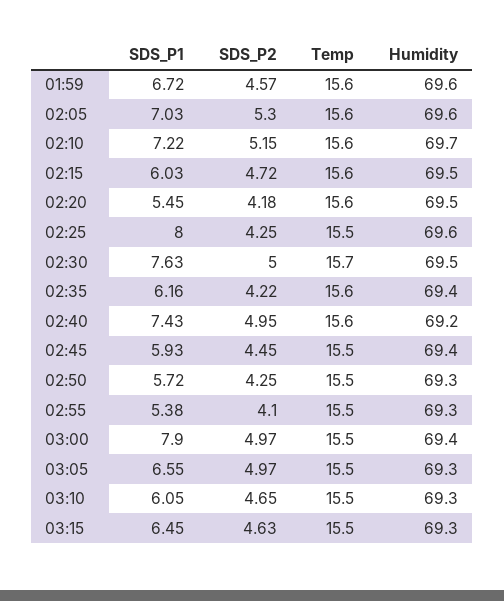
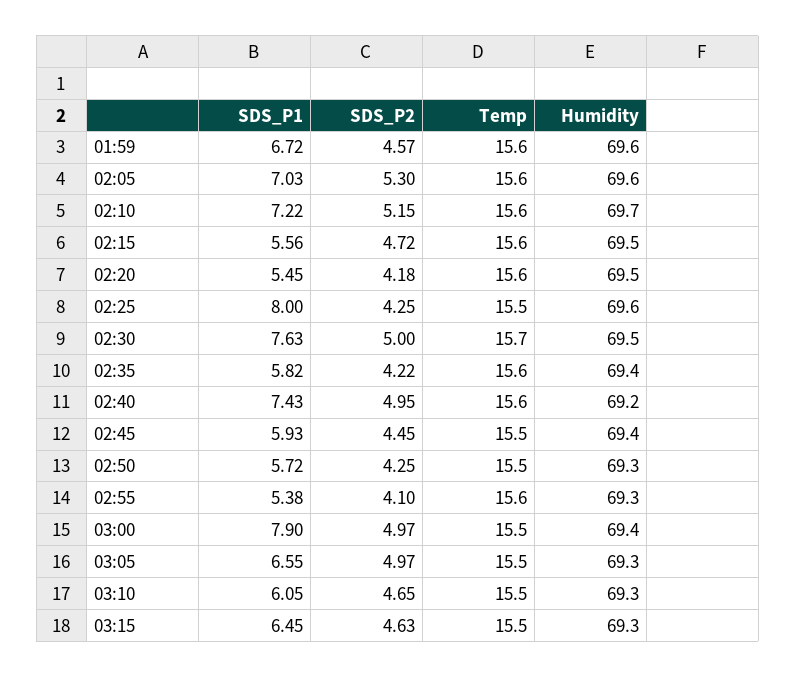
  {
    "SDS_P1": {
      "01:59": 6.72,
      "02:05": 7.03,
      "02:10": 7.22,
-     "02:15": 6.03,
+     "02:15": 5.56,
      "02:20": 5.45,
      "02:25": 8,
      "02:30": 7.63,
-     "02:35": 6.16,
+     "02:35": 5.82,
      "02:40": 7.43,
      "02:45": 5.93,
      "02:50": 5.72,
      "02:55": 5.38,
      "03:00": 7.9,
      "03:05": 6.55,
      "03:10": 6.05,
      "03:15": 6.45
    },
    "SDS_P2": {
      "01:59": 4.57,
      "02:05": 5.3,
      "02:10": 5.15,
      "02:15": 4.72,
      "02:20": 4.18,
      "02:25": 4.25,
      "02:30": 5,
      "02:35": 4.22,
      "02:40": 4.95,
      "02:45": 4.45,
      "02:50": 4.25,
      "02:55": 4.1,
      "03:00": 4.97,
      "03:05": 4.97,
      "03:10": 4.65,
      "03:15": 4.63
    },
    "Temp": {
      "01:59": 15.6,
      "02:05": 15.6,
      "02:10": 15.6,
      "02:15": 15.6,
      "02:20": 15.6,
      "02:25": 15.5,
      "02:30": 15.7,
      "02:35": 15.6,
      "02:40": 15.6,
      "02:45": 15.5,
      "02:50": 15.5,
-     "02:55": 15.5,
+     "02:55": 15.6,
      "03:00": 15.5,
      "03:05": 15.5,
      "03:10": 15.5,
      "03:15": 15.5
    },
    "Humidity": {
      "01:59": 69.6,
      "02:05": 69.6,
      "02:10": 69.7,
      "02:15": 69.5,
      "02:20": 69.5,
      "02:25": 69.6,
      "02:30": 69.5,
      "02:35": 69.4,
      "02:40": 69.2,
      "02:45": 69.4,
      "02:50": 69.3,
      "02:55": 69.3,
      "03:00": 69.4,
      "03:05": 69.3,
      "03:10": 69.3,
      "03:15": 69.3
    }
  }

